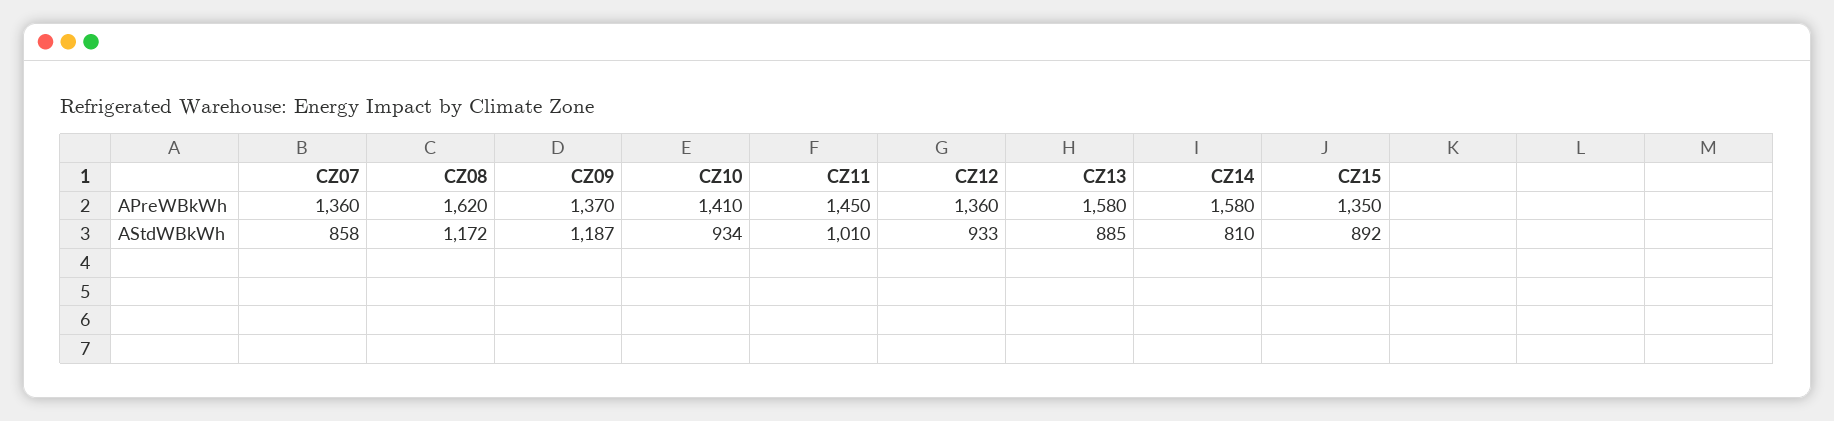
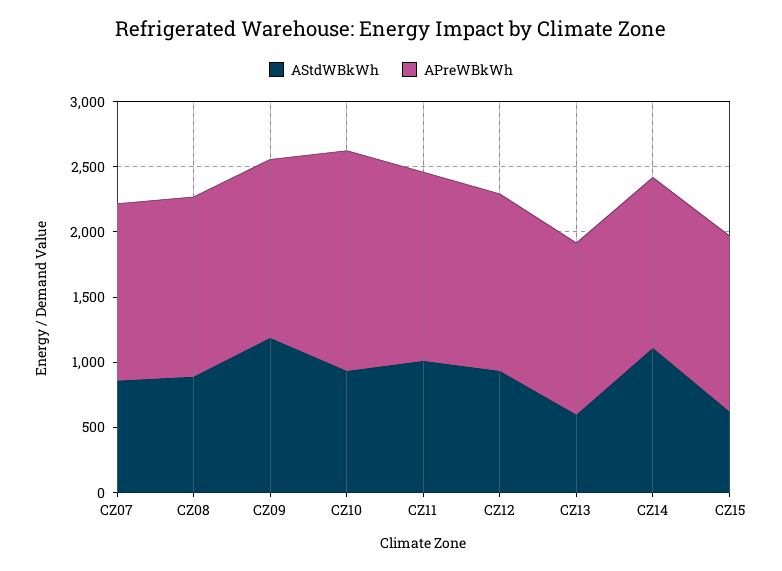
  {
    "APreWBkWh": {
      "CZ07": 1360,
-     "CZ08": 1620,
+     "CZ08": 1400,
      "CZ09": 1370,
-     "CZ10": 1410,
+     "CZ10": 1700,
      "CZ11": 1450,
      "CZ12": 1360,
-     "CZ13": 1580,
+     "CZ13": 1300,
-     "CZ14": 1580,
+     "CZ14": 1300,
      "CZ15": 1350
    },
    "AStdWBkWh": {
      "CZ07": 858,
-     "CZ08": 1172,
+     "CZ08": 900,
      "CZ09": 1187,
      "CZ10": 934,
      "CZ11": 1010,
      "CZ12": 933,
-     "CZ13": 885,
+     "CZ13": 600,
-     "CZ14": 810,
+     "CZ14": 1100,
-     "CZ15": 892
+     "CZ15": 600
    }
  }

